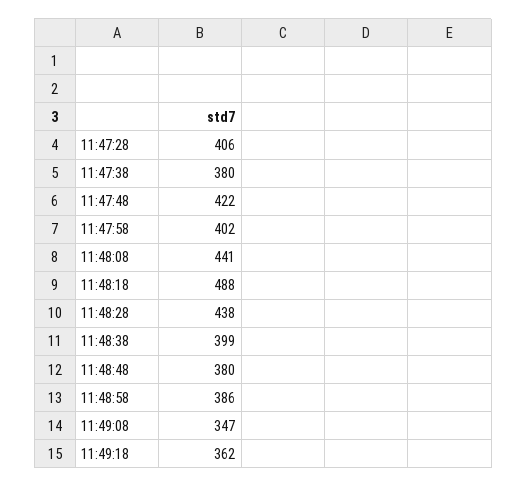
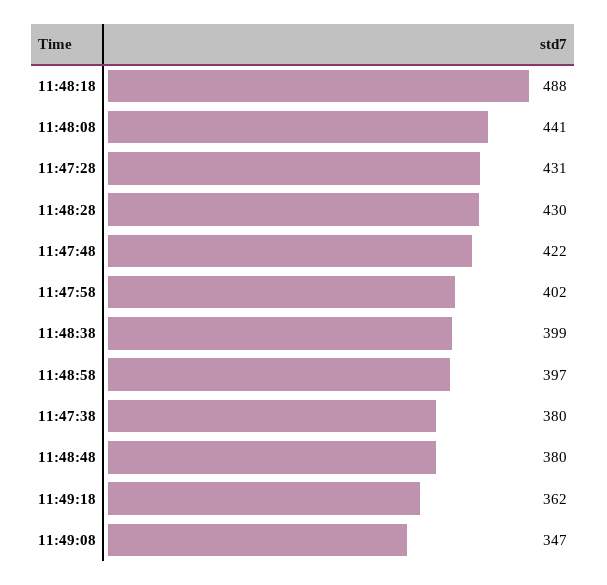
  {
-   "11:47:28": 406,
+   "11:47:28": 431,
    "11:47:38": 380,
    "11:47:48": 422,
    "11:47:58": 402,
    "11:48:08": 441,
    "11:48:18": 488,
-   "11:48:28": 438,
+   "11:48:28": 430,
    "11:48:38": 399,
    "11:48:48": 380,
-   "11:48:58": 386,
+   "11:48:58": 397,
    "11:49:08": 347,
    "11:49:18": 362
  }

